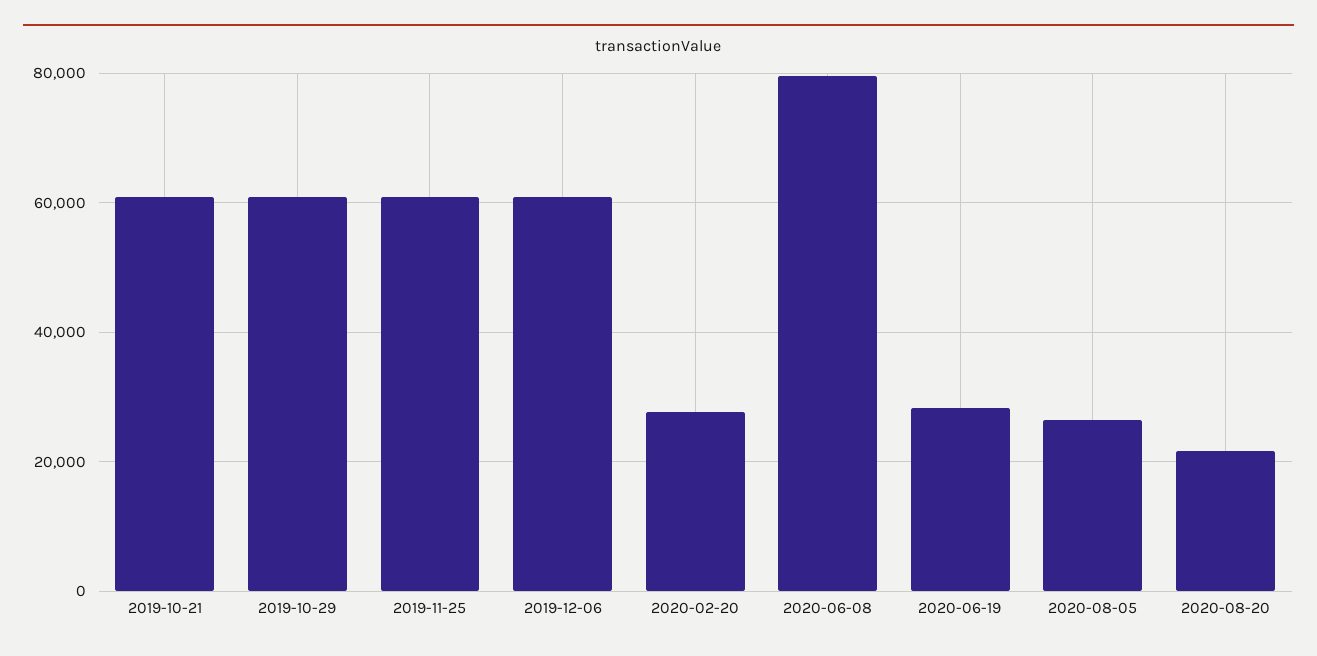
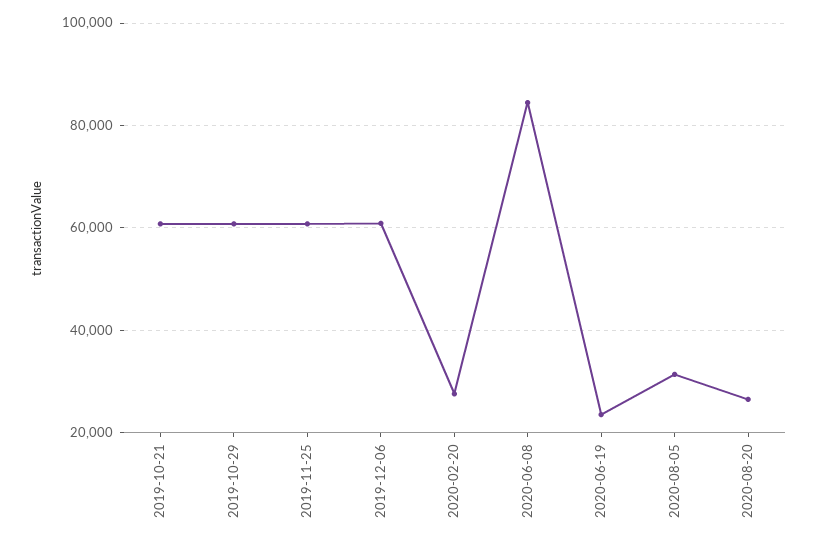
  {
    "2019-10-21": 60000,
    "2019-10-29": 60000,
    "2019-11-25": 60000,
    "2019-12-06": 60000,
    "2020-02-20": 28000,
-   "2020-06-08": 80000,
+   "2020-06-08": 84000,
-   "2020-06-19": 28000,
+   "2020-06-19": 24000,
-   "2020-08-05": 26000,
+   "2020-08-05": 32000,
-   "2020-08-20": 22000
+   "2020-08-20": 26000
  }

